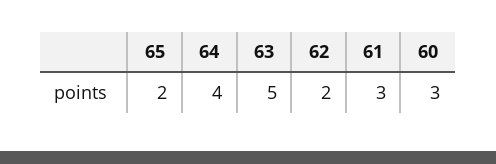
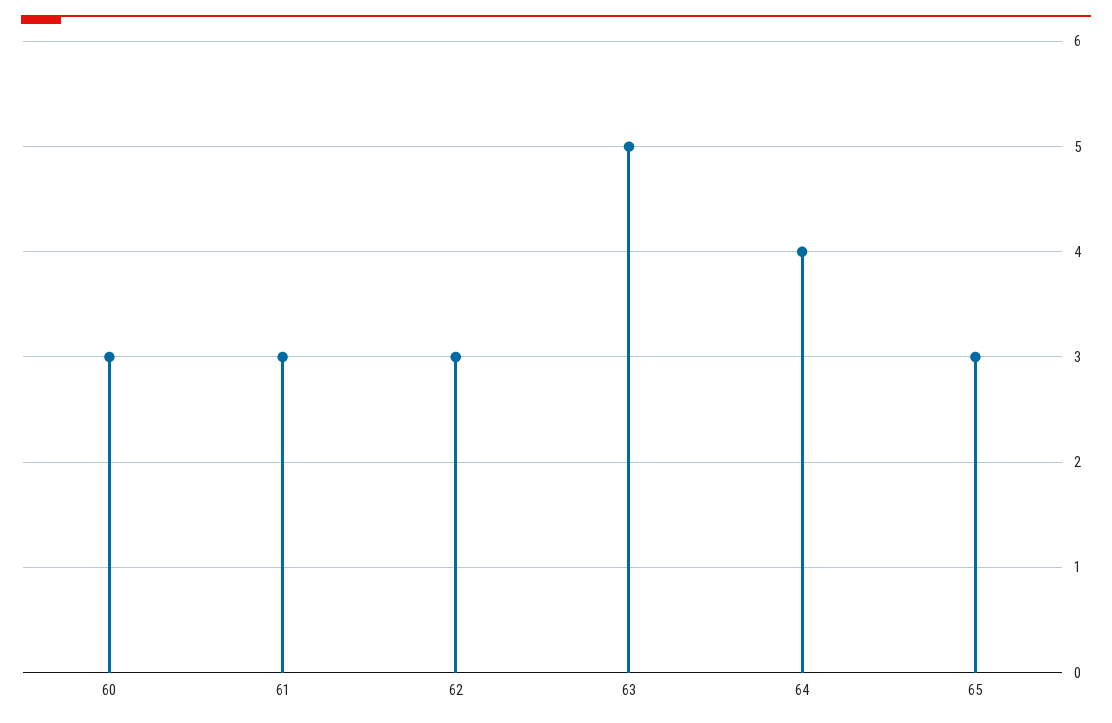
  {
-   "65": 2,
+   "65": 3,
    "64": 4,
    "63": 5,
-   "62": 2,
+   "62": 3,
    "61": 3,
    "60": 3
  }

